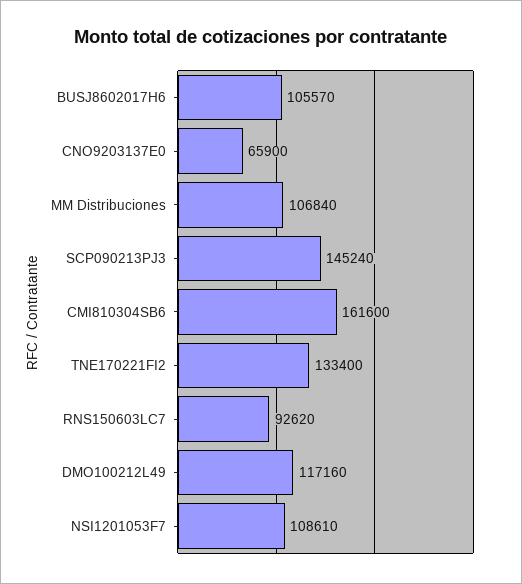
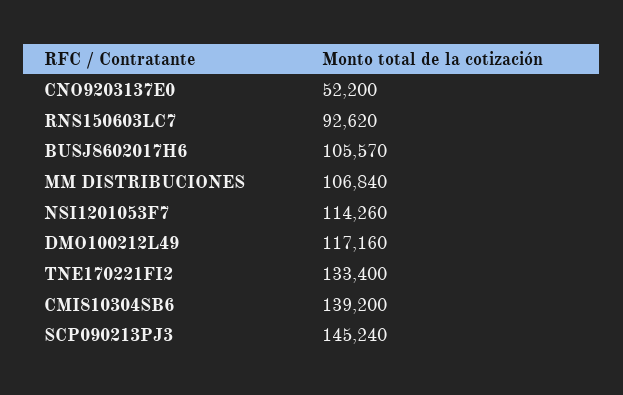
  {
    "BUSJ8602017H6": 105570,
-   "CNO9203137E0": 65900,
+   "CNO9203137E0": 52200,
    "MM Distribuciones": 106840,
    "SCP090213PJ3": 145240,
-   "CMI810304SB6": 161600,
+   "CMI810304SB6": 139200,
    "TNE170221FI2": 133400,
    "RNS150603LC7": 92620,
    "DMO100212L49": 117160,
-   "NSI1201053F7": 108610
+   "NSI1201053F7": 114260
  }

